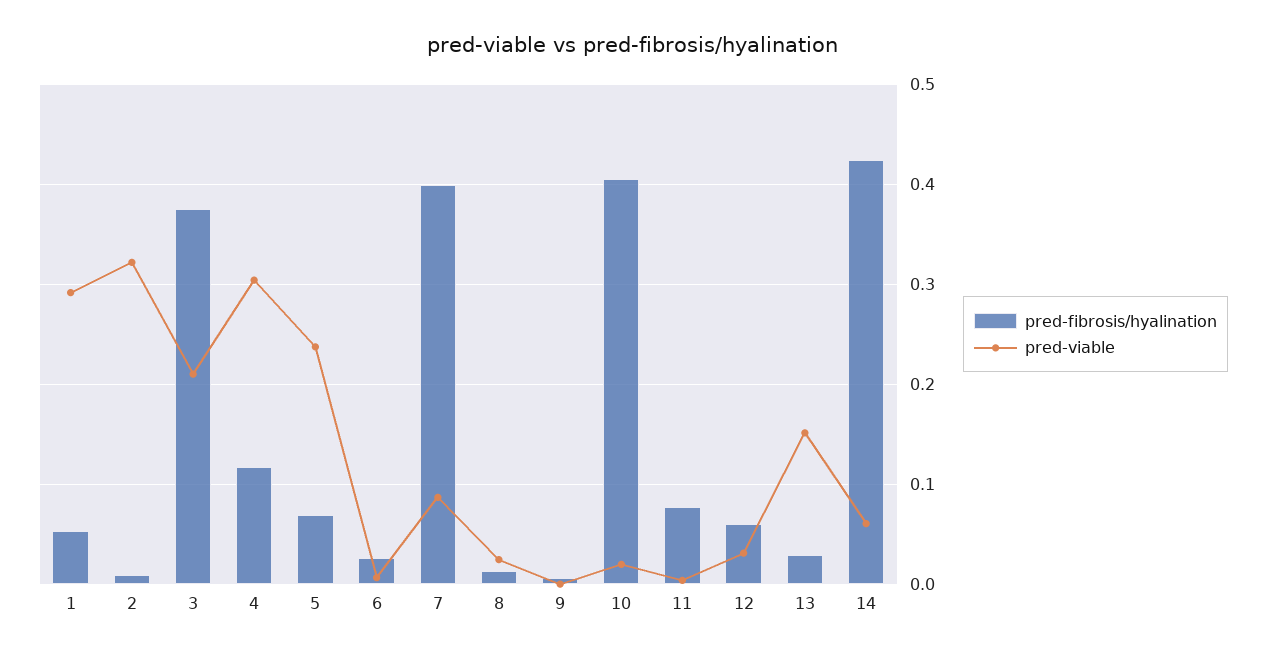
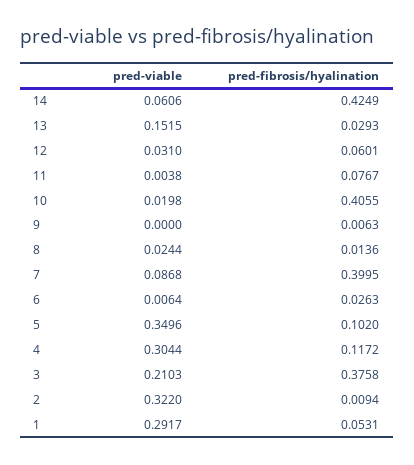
  {
    "pred-fibrosis/hyalination": {
      "1": 0.0531,
      "2": 0.0094,
      "3": 0.3758,
      "4": 0.1172,
-     "5": 0.07,
+     "5": 0.102,
      "6": 0.0263,
      "7": 0.3995,
      "8": 0.0136,
      "9": 0.0063,
      "10": 0.4055,
      "11": 0.0767,
      "12": 0.0601,
      "13": 0.0293,
      "14": 0.4249
    },
    "pred-viable": {
      "1": 0.2917,
      "2": 0.322,
      "3": 0.2103,
      "4": 0.3044,
-     "5": 0.24,
+     "5": 0.3496,
      "6": 0.0064,
      "7": 0.0868,
      "8": 0.0244,
      "9": 0,
      "10": 0.0198,
      "11": 0.0038,
      "12": 0.031,
      "13": 0.1515,
      "14": 0.0606
    }
  }

